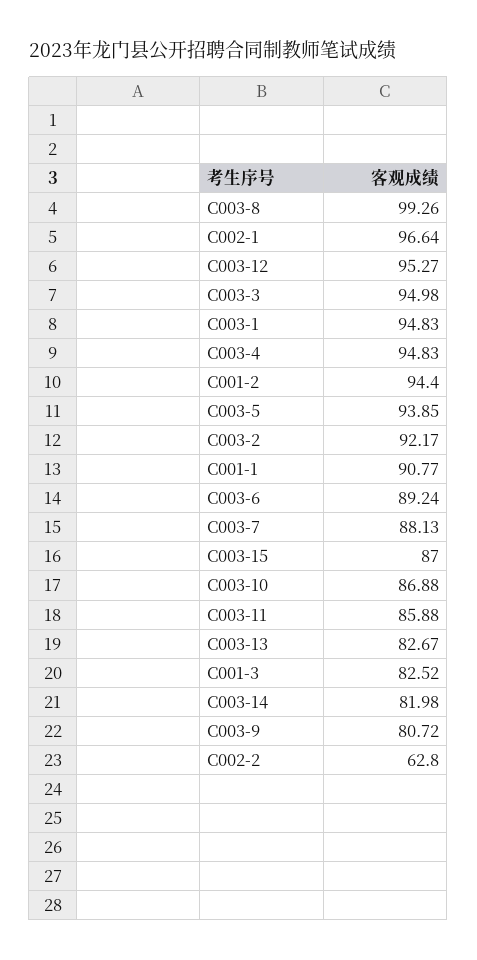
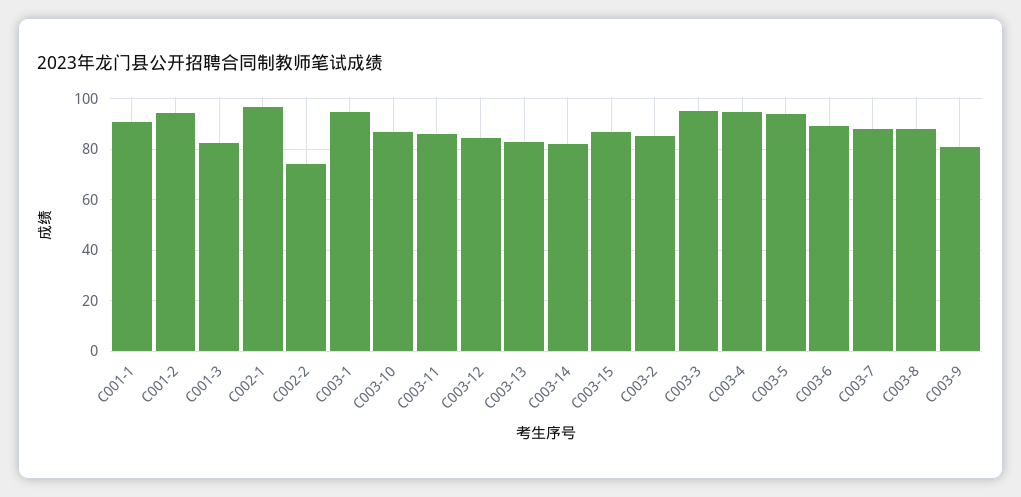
  {
-   "C003-8": 99.26,
+   "C003-8": 87.5,
    "C002-1": 96.64,
-   "C003-12": 95.27,
+   "C003-12": 85,
    "C003-3": 94.98,
    "C003-1": 94.83,
    "C003-4": 94.83,
    "C001-2": 94.4,
    "C003-5": 93.85,
-   "C003-2": 92.17,
+   "C003-2": 85,
    "C001-1": 90.77,
    "C003-6": 89.24,
    "C003-7": 88.13,
    "C003-15": 87,
    "C003-10": 86.88,
    "C003-11": 85.88,
    "C003-13": 82.67,
    "C001-3": 82.52,
    "C003-14": 81.98,
    "C003-9": 80.72,
-   "C002-2": 62.8
+   "C002-2": 75
  }

